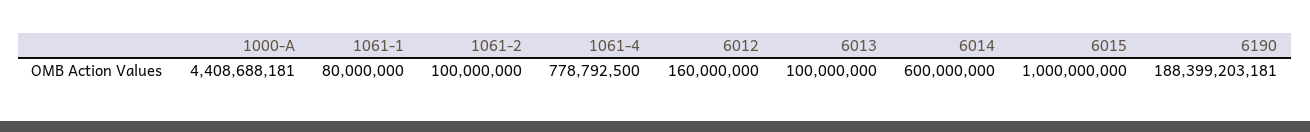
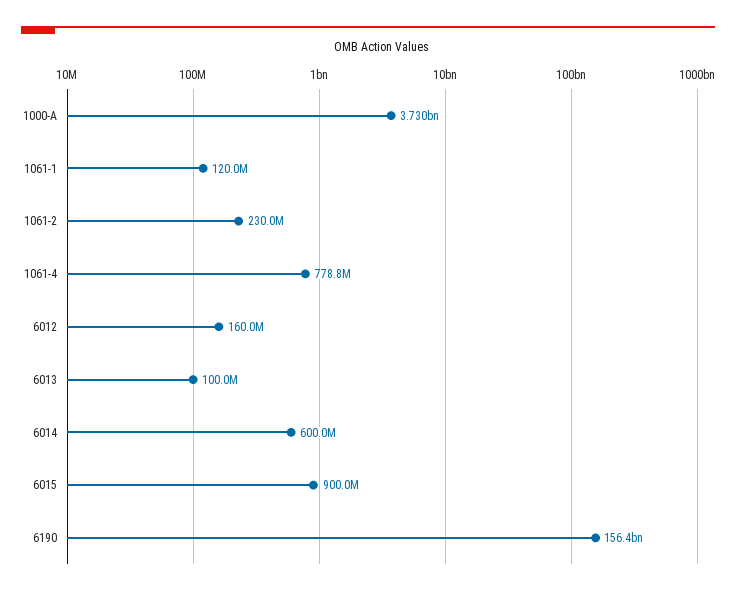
  {
-   "1000-A": 4408688181,
+   "1000-A": 3730000000,
-   "1061-1": 80000000,
+   "1061-1": 120000000,
-   "1061-2": 100000000,
+   "1061-2": 230000000,
    "1061-4": 778792500,
    "6012": 160000000,
    "6013": 100000000,
    "6014": 600000000,
-   "6015": 1000000000,
+   "6015": 900000000,
-   "6190": 188399203181
+   "6190": 156400000000
  }

